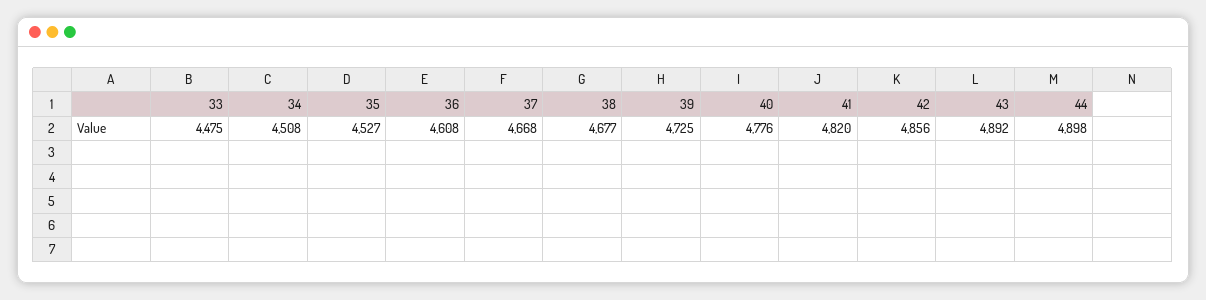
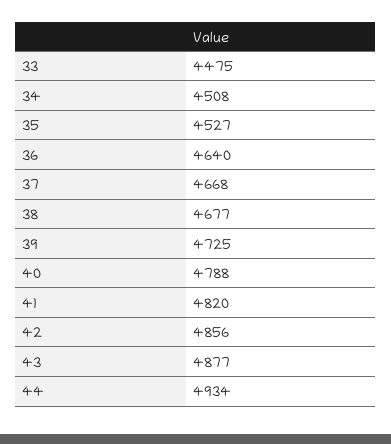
  {
    "33": 4475,
    "34": 4508,
    "35": 4527,
-   "36": 4608,
+   "36": 4640,
    "37": 4668,
    "38": 4677,
    "39": 4725,
-   "40": 4776,
+   "40": 4788,
    "41": 4820,
    "42": 4856,
-   "43": 4892,
+   "43": 4877,
-   "44": 4898
+   "44": 4934
  }

